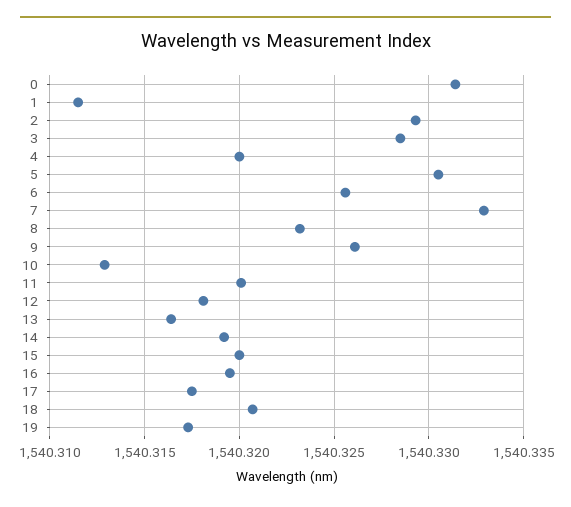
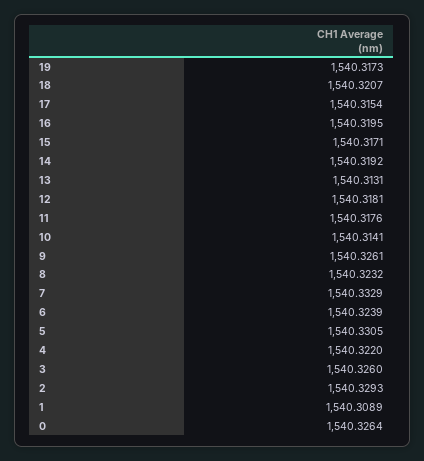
  {
-   "0": 1540.3315,
+   "0": 1540.3264,
-   "1": 1540.3115,
+   "1": 1540.3089,
    "2": 1540.3293,
-   "3": 1540.3285,
+   "3": 1540.326,
-   "4": 1540.32,
+   "4": 1540.322,
    "5": 1540.3305,
-   "6": 1540.3255,
+   "6": 1540.3239,
    "7": 1540.3329,
    "8": 1540.3232,
    "9": 1540.3261,
-   "10": 1540.313,
+   "10": 1540.3141,
-   "11": 1540.32,
+   "11": 1540.3176,
    "12": 1540.3181,
-   "13": 1540.3165,
+   "13": 1540.3131,
    "14": 1540.3192,
-   "15": 1540.32,
+   "15": 1540.3171,
    "16": 1540.3195,
-   "17": 1540.3175,
+   "17": 1540.3154,
    "18": 1540.3207,
    "19": 1540.3173
  }

